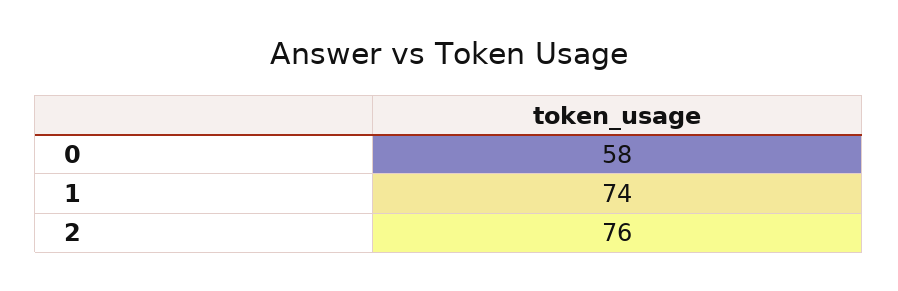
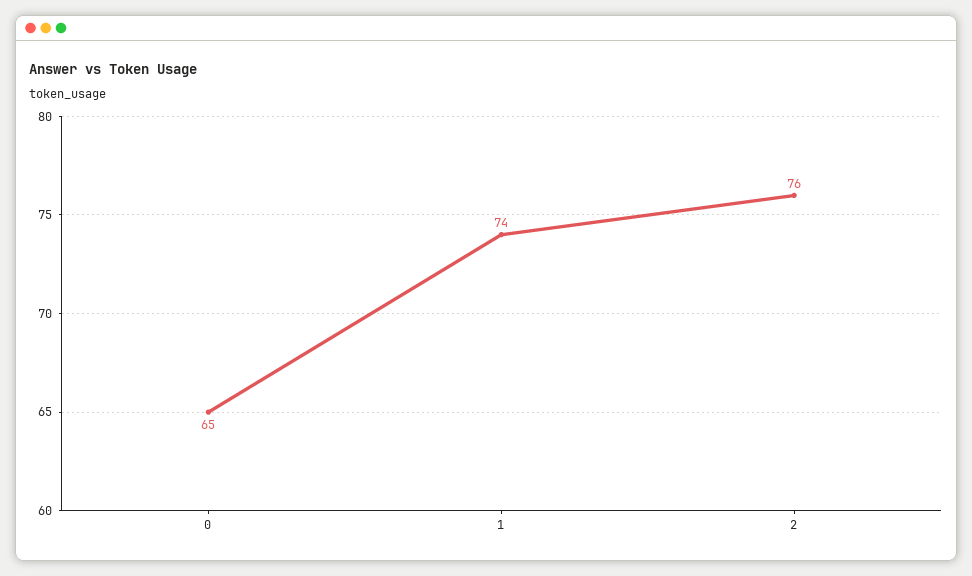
  {
-   "0": 58,
+   "0": 65,
    "1": 74,
    "2": 76
  }

